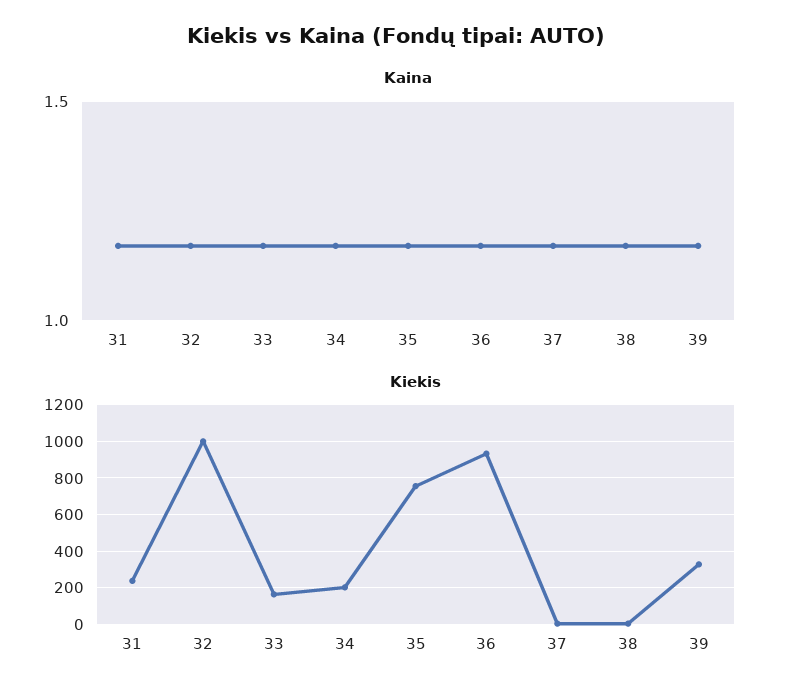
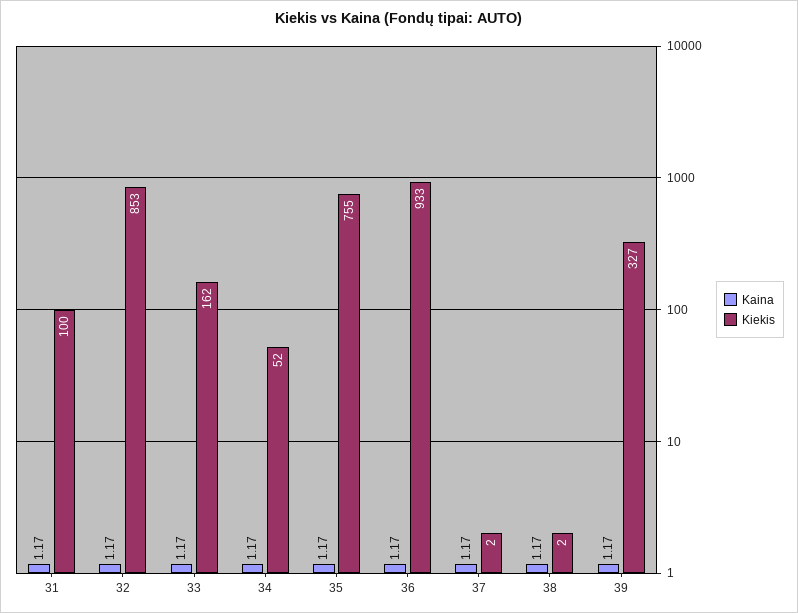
  {
    "Kaina": {
      "31": 1.17,
      "32": 1.17,
      "33": 1.17,
      "34": 1.17,
      "35": 1.17,
      "36": 1.17,
      "37": 1.17,
      "38": 1.17,
      "39": 1.17
    },
    "Kiekis": {
-     "31": 250,
+     "31": 100,
-     "32": 1000,
+     "32": 853,
      "33": 162,
-     "34": 200,
+     "34": 52,
      "35": 755,
      "36": 933,
      "37": 2,
      "38": 2,
      "39": 327
    }
  }

